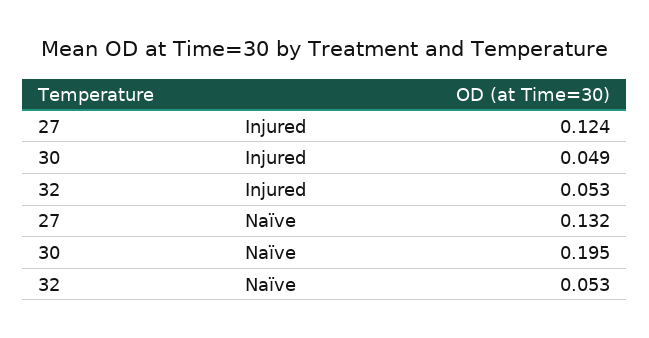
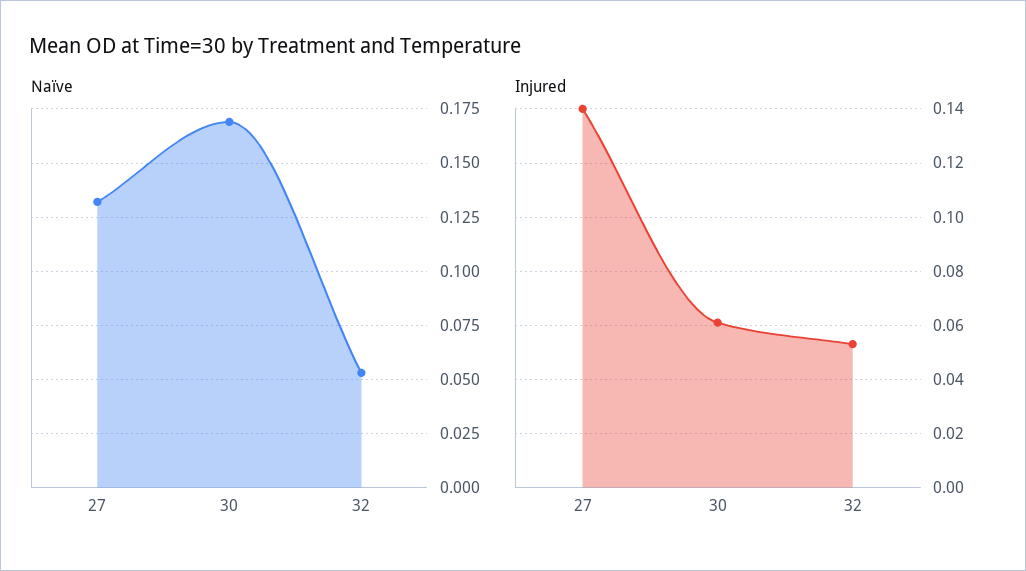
  {
    "Injured": {
-     "27": 0.124,
+     "27": 0.14,
-     "30": 0.049,
+     "30": 0.06,
      "32": 0.053
    },
    "Naïve": {
      "27": 0.132,
-     "30": 0.195,
+     "30": 0.17,
      "32": 0.053
    }
  }

